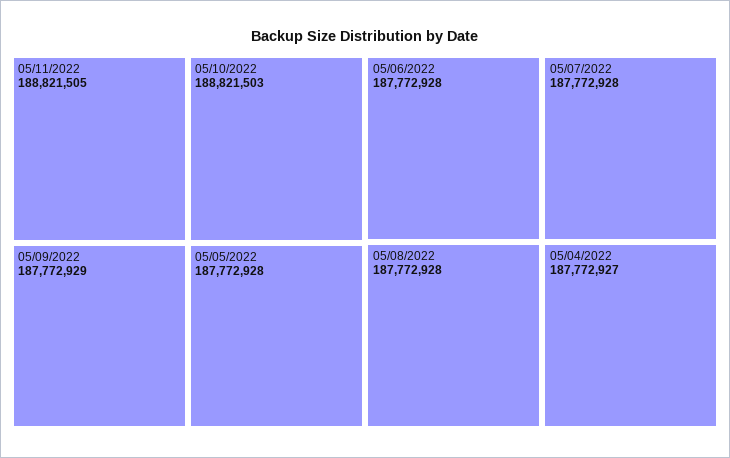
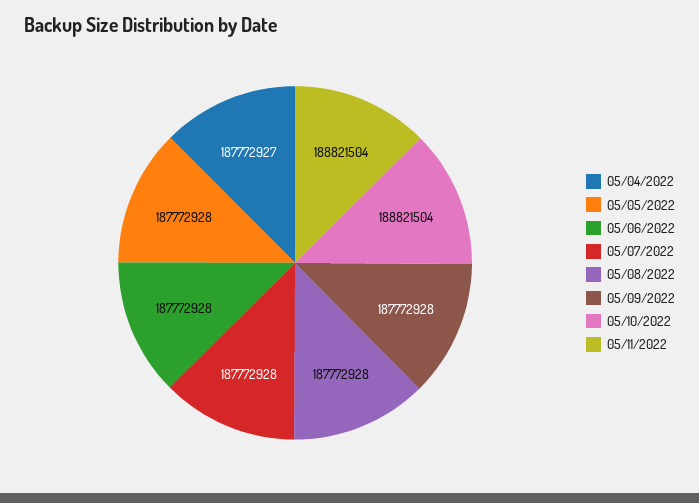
  {
-   "05/11/2022": 188821505,
+   "05/11/2022": 188821504,
-   "05/10/2022": 188821503,
+   "05/10/2022": 188821504,
-   "05/09/2022": 187772929,
+   "05/09/2022": 187772928,
    "05/05/2022": 187772928,
    "05/06/2022": 187772928,
    "05/07/2022": 187772928,
    "05/08/2022": 187772928,
    "05/04/2022": 187772927
  }

